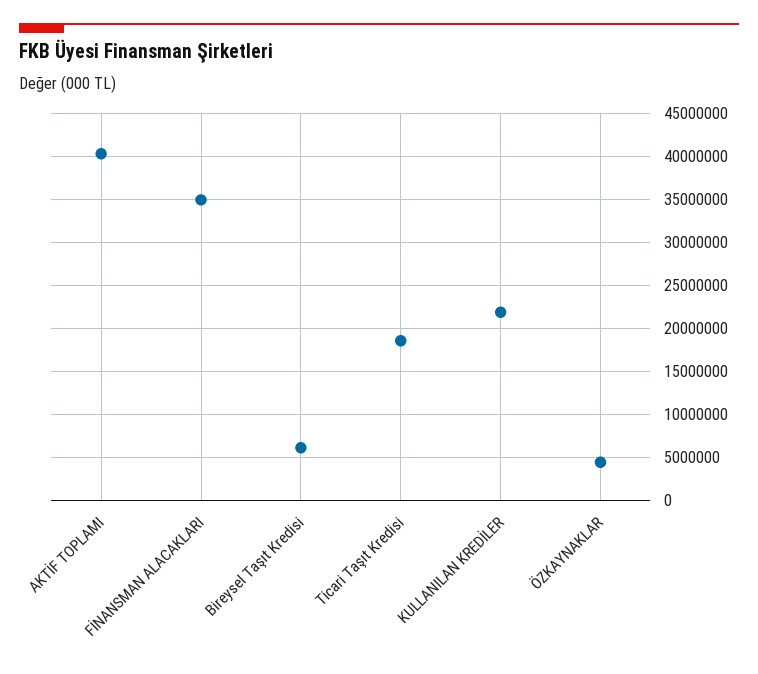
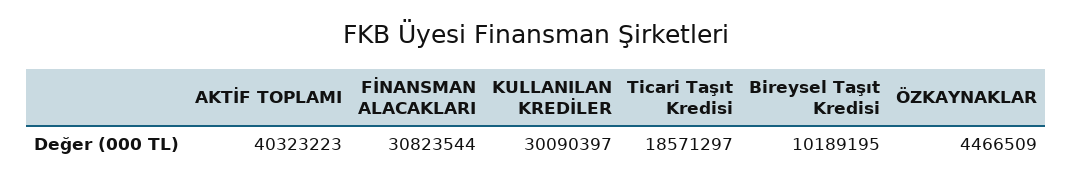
  {
    "AKTİF TOPLAMI": 40323223,
-   "FİNANSMAN ALACAKLARI": 35000000,
+   "FİNANSMAN ALACAKLARI": 30823544,
-   "Bireysel Taşıt Kredisi": 6000000,
+   "Bireysel Taşıt Kredisi": 10189195,
    "Ticari Taşıt Kredisi": 18571297,
-   "KULLANILAN KREDİLER": 22000000,
+   "KULLANILAN KREDİLER": 30090397,
    "ÖZKAYNAKLAR": 4466509
  }

